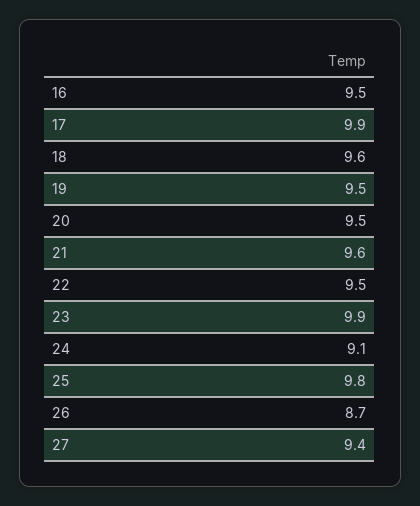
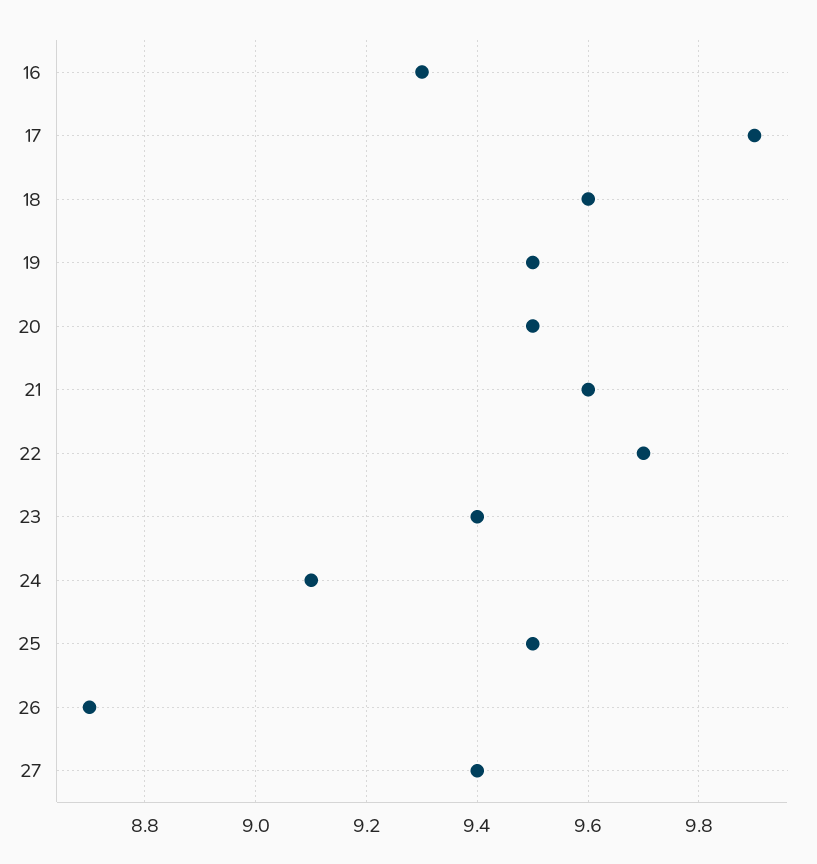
  {
-   "16": 9.5,
+   "16": 9.3,
    "17": 9.9,
    "18": 9.6,
    "19": 9.5,
    "20": 9.5,
    "21": 9.6,
-   "22": 9.5,
+   "22": 9.7,
-   "23": 9.9,
+   "23": 9.4,
    "24": 9.1,
-   "25": 9.8,
+   "25": 9.5,
    "26": 8.7,
    "27": 9.4
  }

